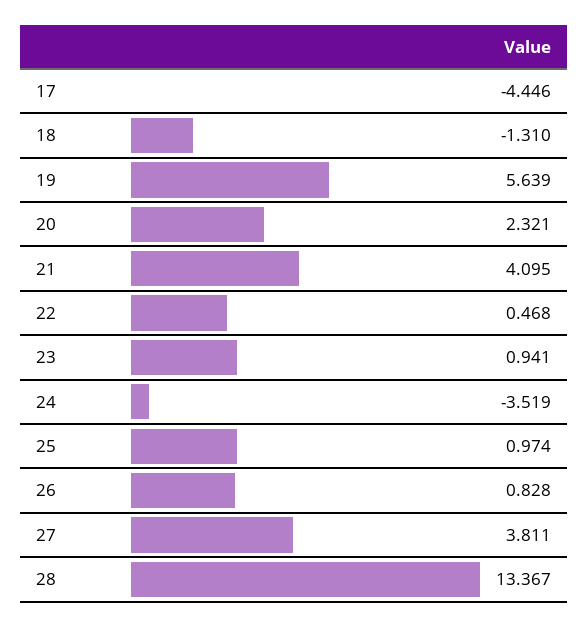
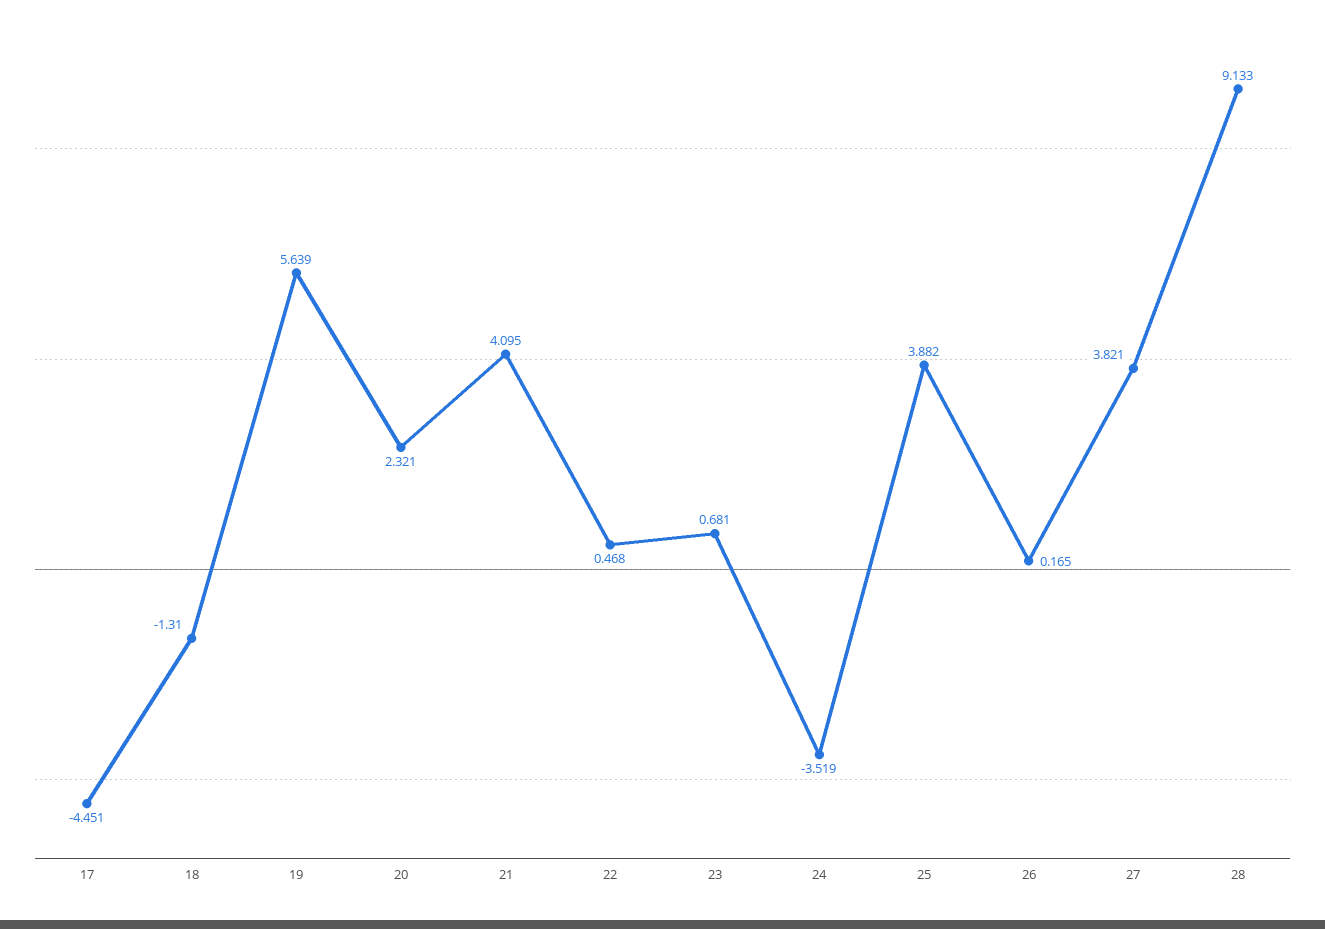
  {
-   "17": -4.446,
+   "17": -4.451,
    "18": -1.31,
    "19": 5.639,
    "20": 2.321,
    "21": 4.095,
    "22": 0.468,
-   "23": 0.941,
+   "23": 0.681,
    "24": -3.519,
-   "25": 0.974,
+   "25": 3.882,
-   "26": 0.828,
+   "26": 0.165,
-   "27": 3.811,
+   "27": 3.821,
-   "28": 13.367
+   "28": 9.133
  }

